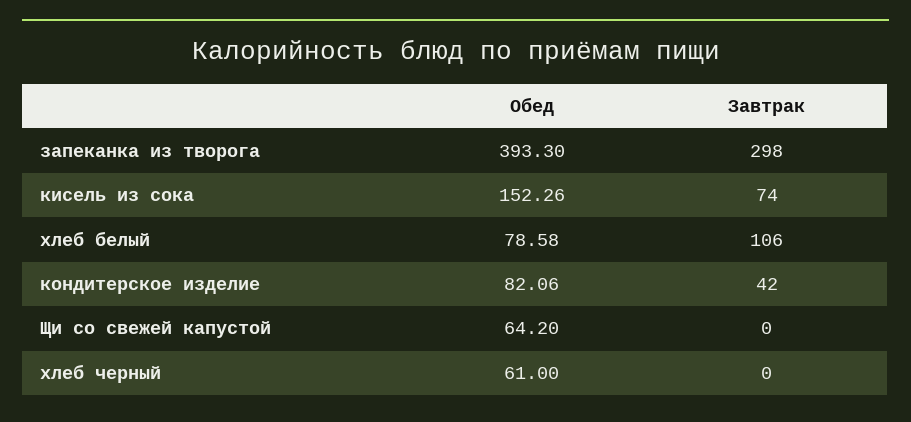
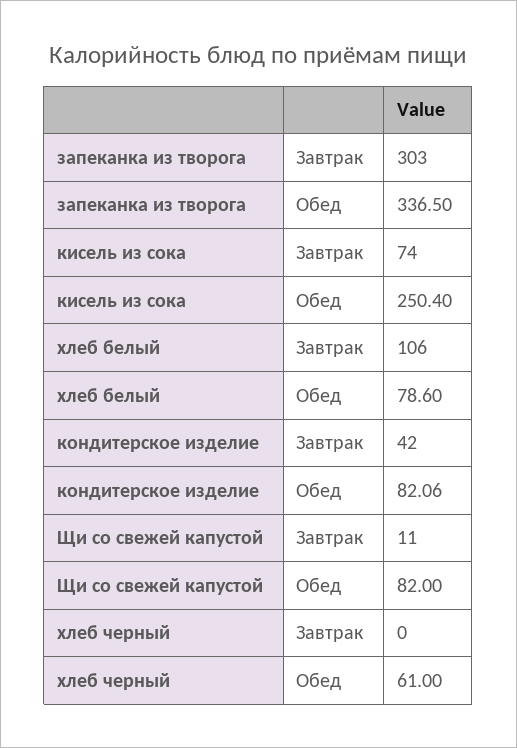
  {
    "Обед": {
-     "запеканка из творога": 393.3,
+     "запеканка из творога": 336.5,
-     "кисель из сока": 152.26,
+     "кисель из сока": 250.4,
-     "хлеб белый": 78.58,
+     "хлеб белый": 78.6,
      "кондитерское изделие": 82.06,
-     "Щи со свежей капустой": 64.2,
+     "Щи со свежей капустой": 82,
      "хлеб черный": 61
    },
    "Завтрак": {
-     "запеканка из творога": 298,
+     "запеканка из творога": 303,
      "кисель из сока": 74,
      "хлеб белый": 106,
      "кондитерское изделие": 42,
-     "Щи со свежей капустой": 0,
+     "Щи со свежей капустой": 11,
      "хлеб черный": 0
    }
  }

